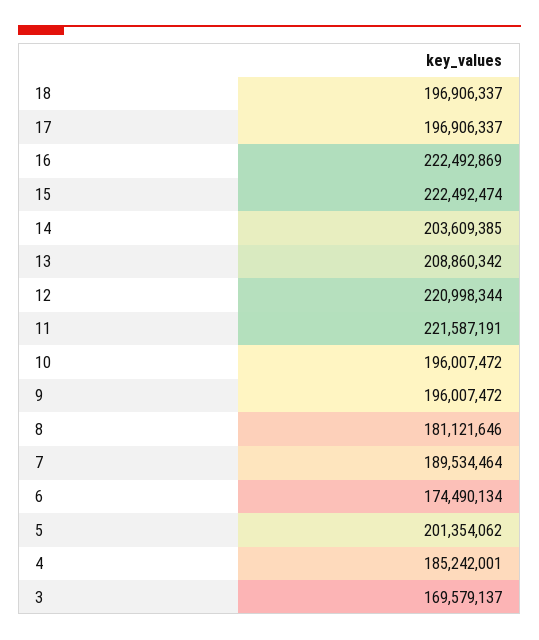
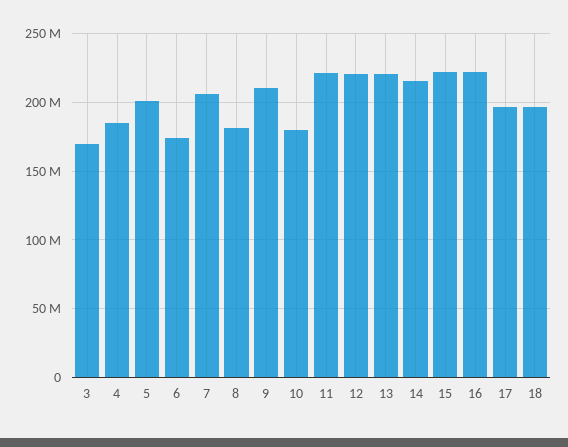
  {
    "18": 196906337,
    "17": 196906337,
    "16": 222492869,
    "15": 222492474,
-   "14": 203609385,
+   "14": 215000000,
-   "13": 208860342,
+   "13": 220000000,
    "12": 220998344,
    "11": 221587191,
-   "10": 196007472,
+   "10": 180000000,
-   "9": 196007472,
+   "9": 210000000,
    "8": 181121646,
-   "7": 189534464,
+   "7": 205000000,
    "6": 174490134,
    "5": 201354062,
    "4": 185242001,
    "3": 169579137
  }

